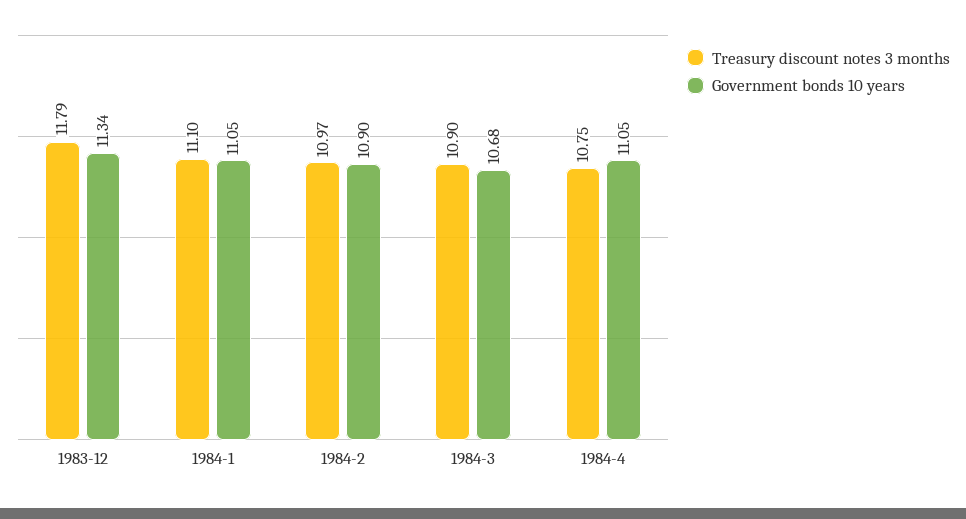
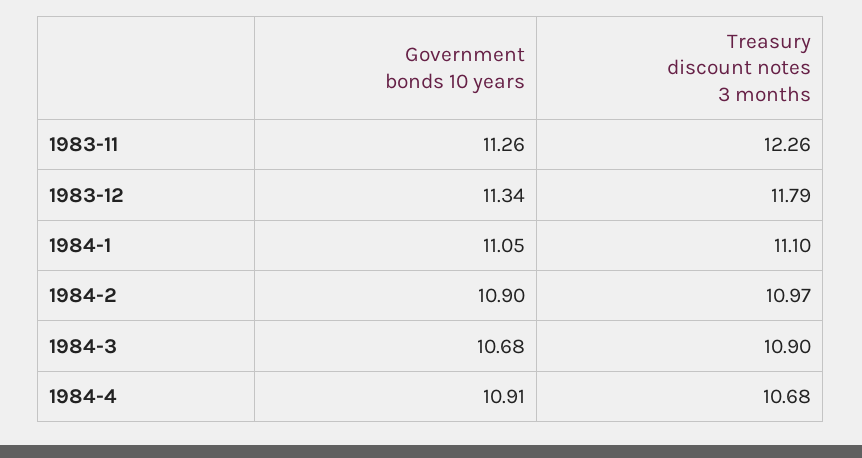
  {
    "Treasury discount notes 3 months": {
      "1983-12": 11.79,
      "1984-1": 11.1,
      "1984-2": 10.97,
      "1984-3": 10.9,
-     "1984-4": 10.75
+     "1984-4": 10.68,
+     "1983-11": 12.26
    },
    "Government bonds 10 years": {
      "1983-12": 11.34,
      "1984-1": 11.05,
      "1984-2": 10.9,
      "1984-3": 10.68,
-     "1984-4": 11.05
+     "1984-4": 10.91,
+     "1983-11": 11.26
    }
  }

